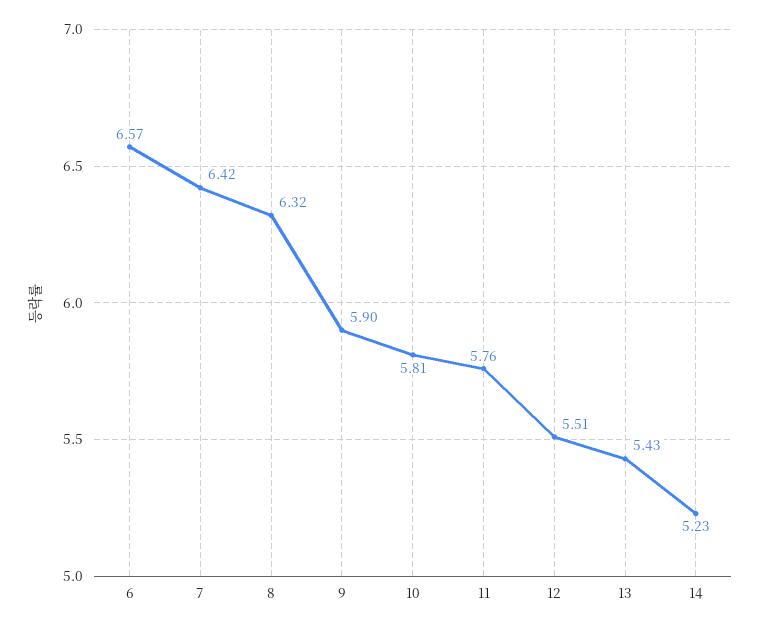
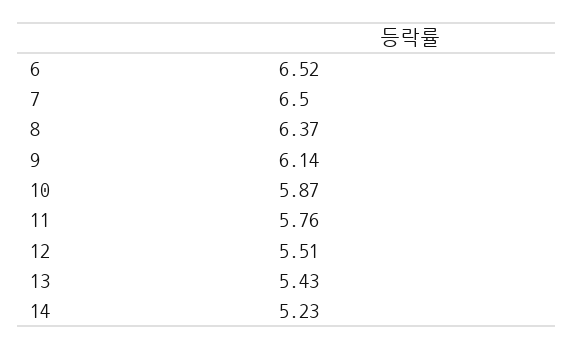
  {
-   "6": 6.57,
+   "6": 6.52,
-   "7": 6.42,
+   "7": 6.5,
-   "8": 6.32,
+   "8": 6.37,
-   "9": 5.9,
+   "9": 6.14,
-   "10": 5.81,
+   "10": 5.87,
    "11": 5.76,
    "12": 5.51,
    "13": 5.43,
    "14": 5.23
  }

